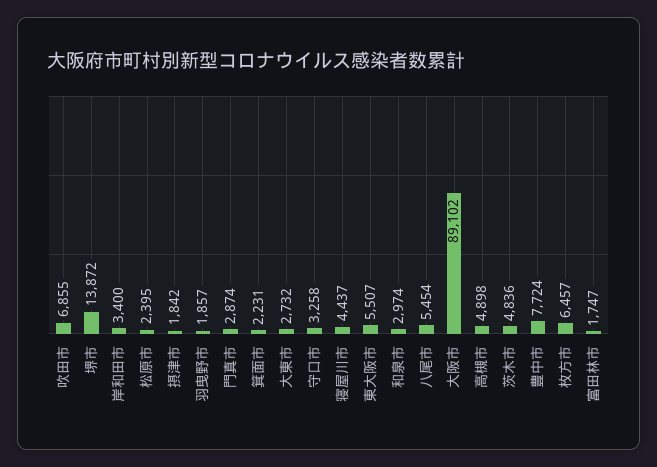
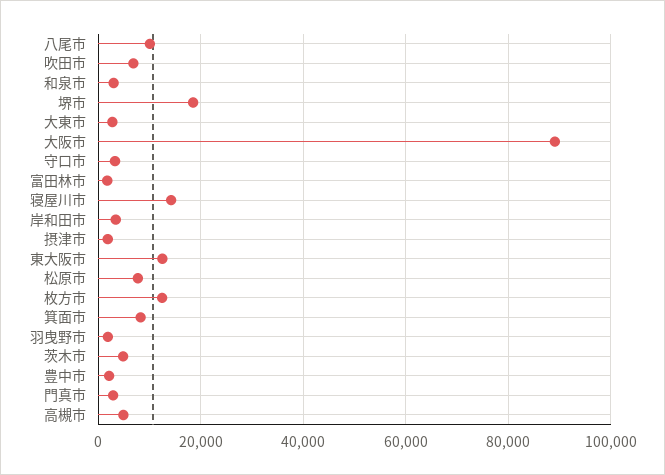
  {
    "吹田市": 6855,
-   "堺市": 13872,
+   "堺市": 18000,
    "岸和田市": 3400,
-   "松原市": 2395,
+   "松原市": 8000,
    "摂津市": 1842,
    "羽曳野市": 1857,
    "門真市": 2874,
-   "箕面市": 2231,
+   "箕面市": 8000,
    "大東市": 2732,
    "守口市": 3258,
-   "寝屋川市": 4437,
+   "寝屋川市": 14000,
-   "東大阪市": 5507,
+   "東大阪市": 12000,
    "和泉市": 2974,
-   "八尾市": 5454,
+   "八尾市": 10000,
    "大阪市": 89102,
    "高槻市": 4898,
    "茨木市": 4836,
-   "豊中市": 7724,
+   "豊中市": 2000,
-   "枚方市": 6457,
+   "枚方市": 12000,
    "富田林市": 1747
  }

